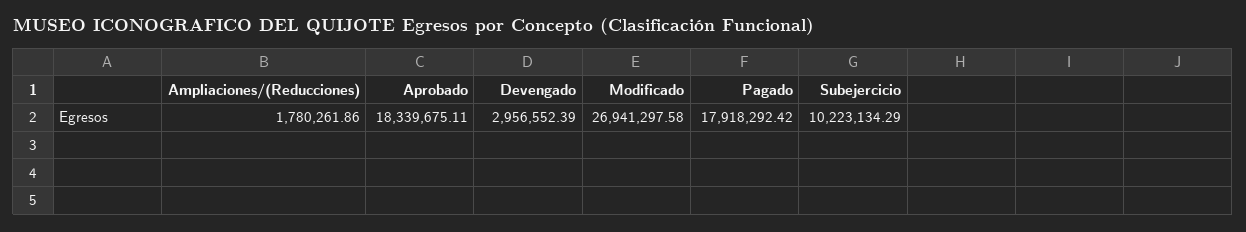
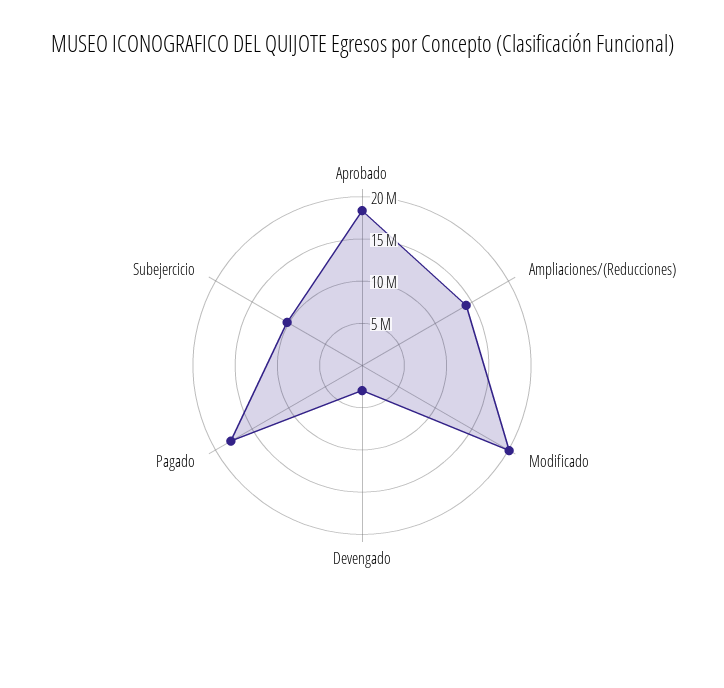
  {
-   "Ampliaciones/(Reducciones)": 1780261.86,
+   "Ampliaciones/(Reducciones)": 14000000,
    "Aprobado": 18339675.11,
    "Devengado": 2956552.39,
-   "Modificado": 26941297.58,
+   "Modificado": 20000000,
    "Pagado": 17918292.42,
    "Subejercicio": 10223134.29
  }

